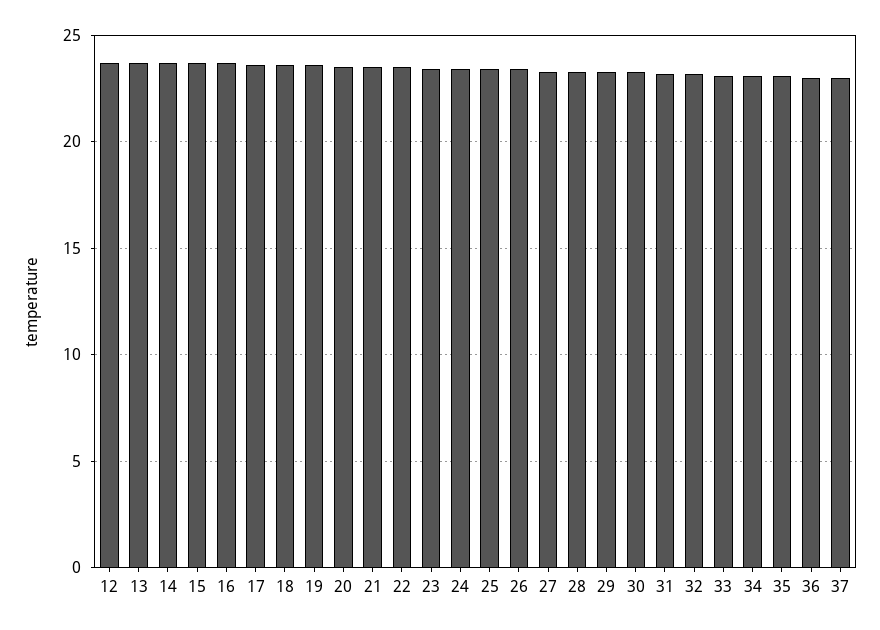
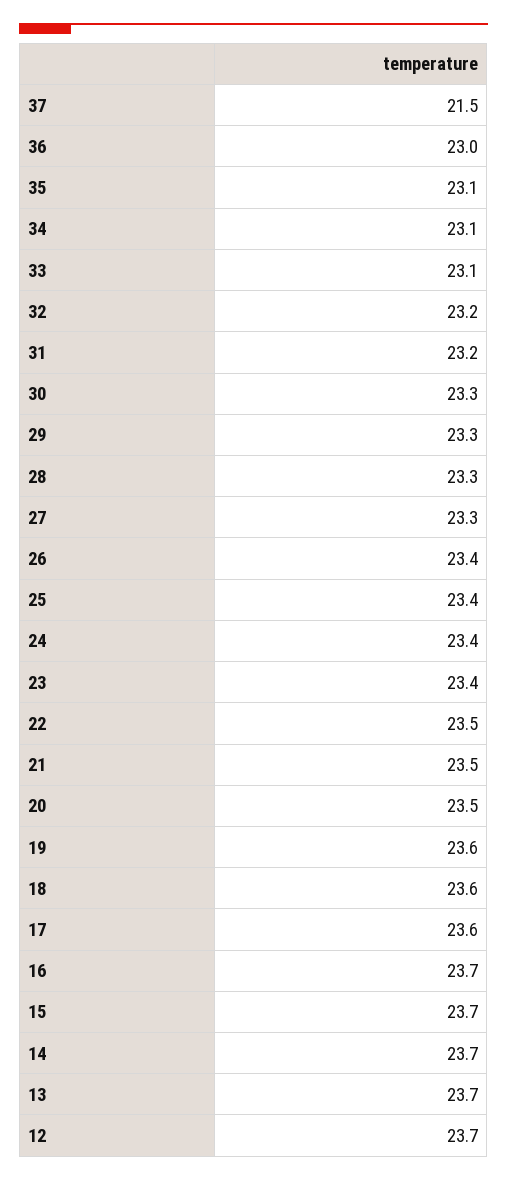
  {
    "12": 23.7,
    "13": 23.7,
    "14": 23.7,
    "15": 23.7,
    "16": 23.7,
    "17": 23.6,
    "18": 23.6,
    "19": 23.6,
    "20": 23.5,
    "21": 23.5,
    "22": 23.5,
    "23": 23.4,
    "24": 23.4,
    "25": 23.4,
    "26": 23.4,
    "27": 23.3,
    "28": 23.3,
    "29": 23.3,
    "30": 23.3,
    "31": 23.2,
    "32": 23.2,
    "33": 23.1,
    "34": 23.1,
    "35": 23.1,
    "36": 23,
-   "37": 23
+   "37": 21.5
  }

